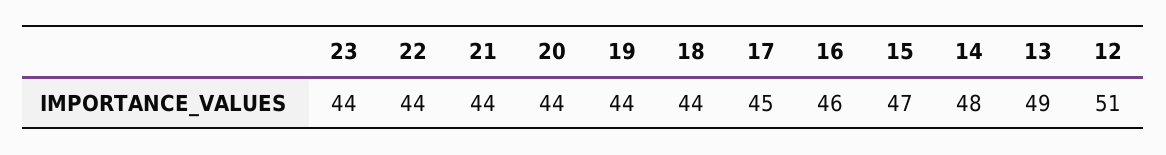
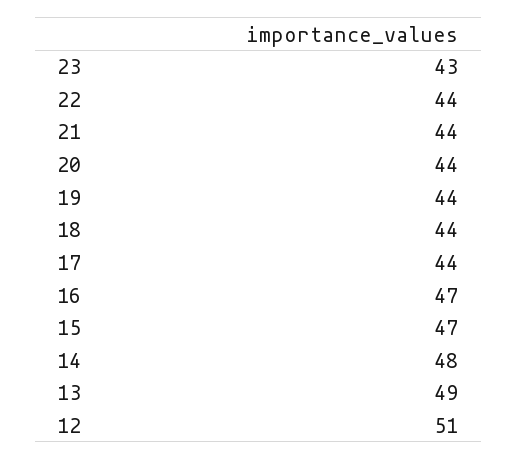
  {
-   "23": 44,
+   "23": 43,
    "22": 44,
    "21": 44,
    "20": 44,
    "19": 44,
    "18": 44,
-   "17": 45,
+   "17": 44,
-   "16": 46,
+   "16": 47,
    "15": 47,
    "14": 48,
    "13": 49,
    "12": 51
  }

